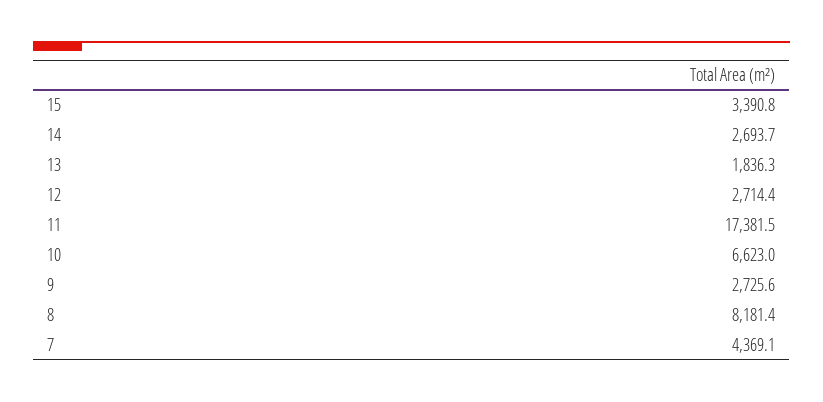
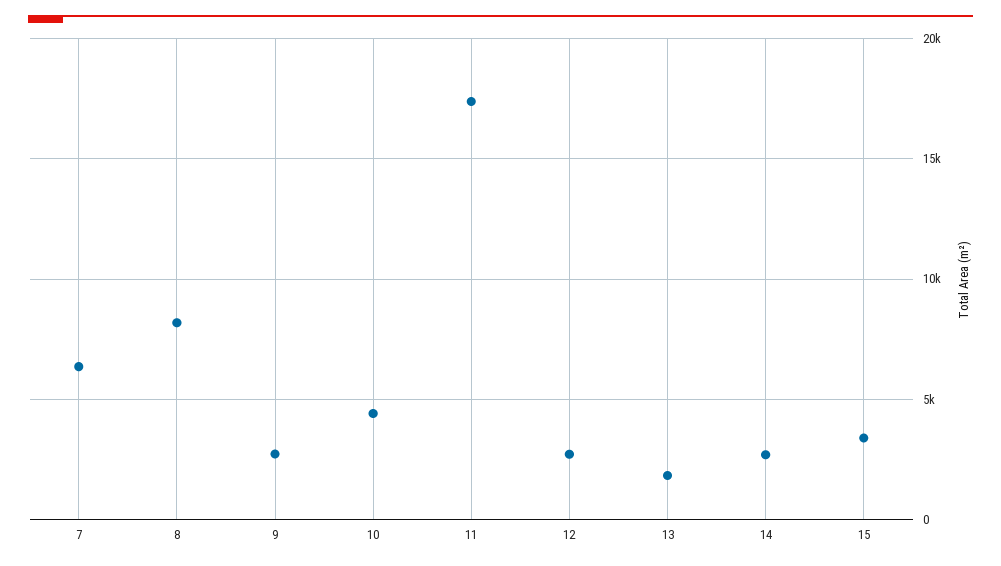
  {
    "15": 3390.8,
    "14": 2693.7,
    "13": 1836.3,
    "12": 2714.4,
    "11": 17381.5,
-   "10": 6623,
+   "10": 4500,
    "9": 2725.6,
    "8": 8181.4,
-   "7": 4369.1
+   "7": 6500
  }

